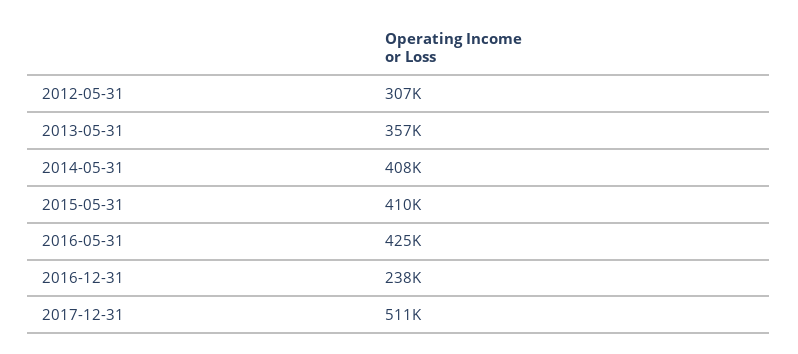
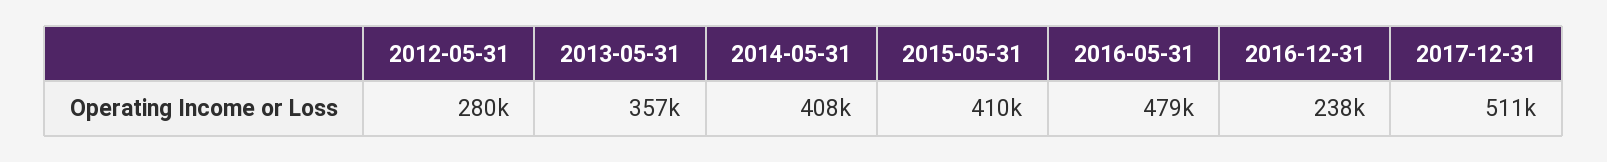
  {
-   "2012-05-31": 307000,
+   "2012-05-31": 280000,
    "2013-05-31": 357000,
    "2014-05-31": 408000,
    "2015-05-31": 410000,
-   "2016-05-31": 425000,
+   "2016-05-31": 479000,
    "2016-12-31": 238000,
    "2017-12-31": 511000
  }

